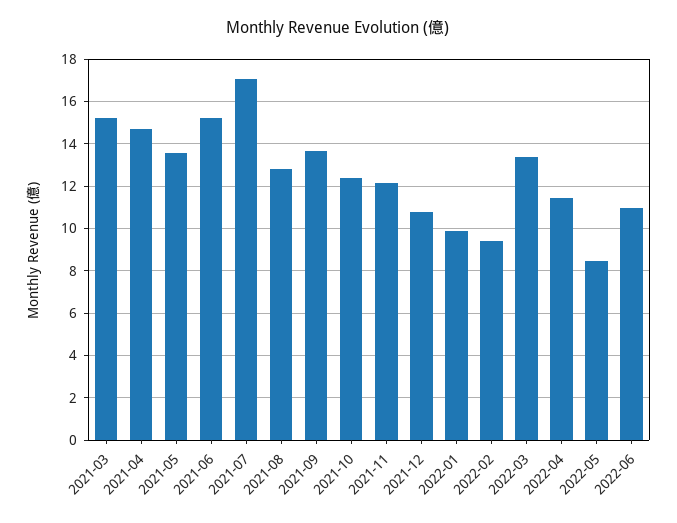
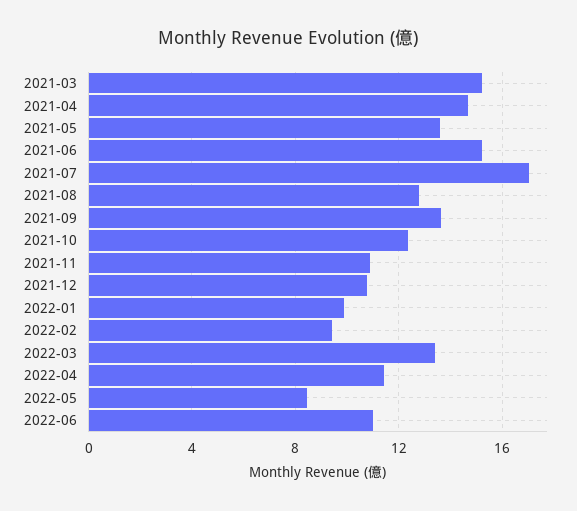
  {
    "2021-03": 15,
    "2021-04": 14.5,
    "2021-05": 13.5,
    "2021-06": 15,
    "2021-07": 17,
    "2021-08": 13,
    "2021-09": 13.5,
    "2021-10": 12.5,
-   "2021-11": 12,
+   "2021-11": 11,
    "2021-12": 11,
    "2022-01": 10,
    "2022-02": 9.5,
    "2022-03": 13.5,
    "2022-04": 11.5,
    "2022-05": 8.5,
    "2022-06": 11
  }

